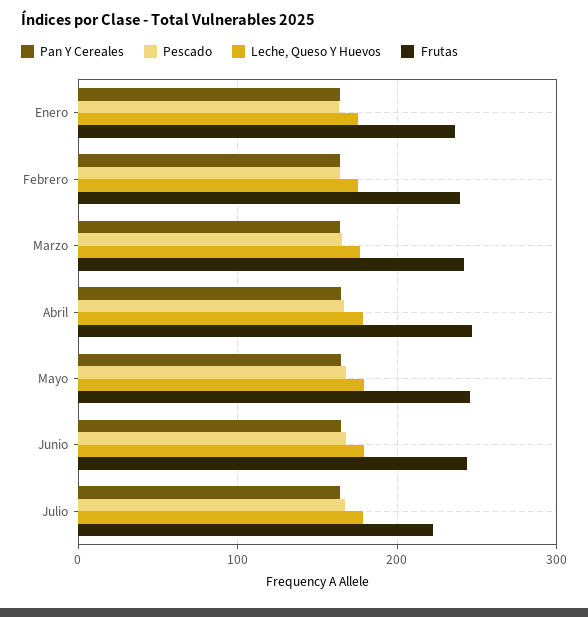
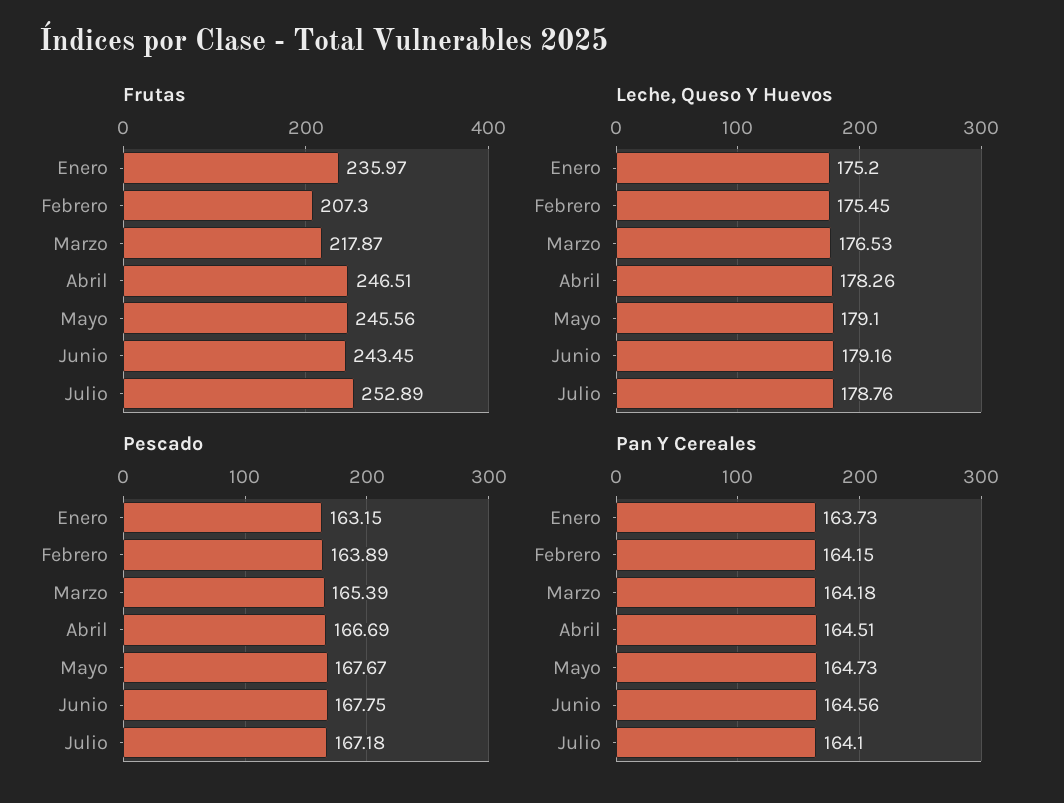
  {
    "Pan Y Cereales": {
      "Enero": 163.73,
      "Febrero": 164.15,
      "Marzo": 164.18,
      "Abril": 164.51,
      "Mayo": 164.73,
      "Junio": 164.56,
      "Julio": 164.1
    },
    "Pescado": {
      "Enero": 163.15,
      "Febrero": 163.89,
      "Marzo": 165.39,
      "Abril": 166.69,
      "Mayo": 167.67,
      "Junio": 167.75,
      "Julio": 167.18
    },
    "Leche, Queso Y Huevos": {
      "Enero": 175.2,
      "Febrero": 175.45,
      "Marzo": 176.53,
      "Abril": 178.26,
      "Mayo": 179.1,
      "Junio": 179.16,
      "Julio": 178.76
    },
    "Frutas": {
      "Enero": 235.97,
-     "Febrero": 240,
+     "Febrero": 207.3,
-     "Marzo": 240,
+     "Marzo": 217.87,
      "Abril": 246.51,
      "Mayo": 245.56,
      "Junio": 243.45,
-     "Julio": 220
+     "Julio": 252.89
    }
  }

